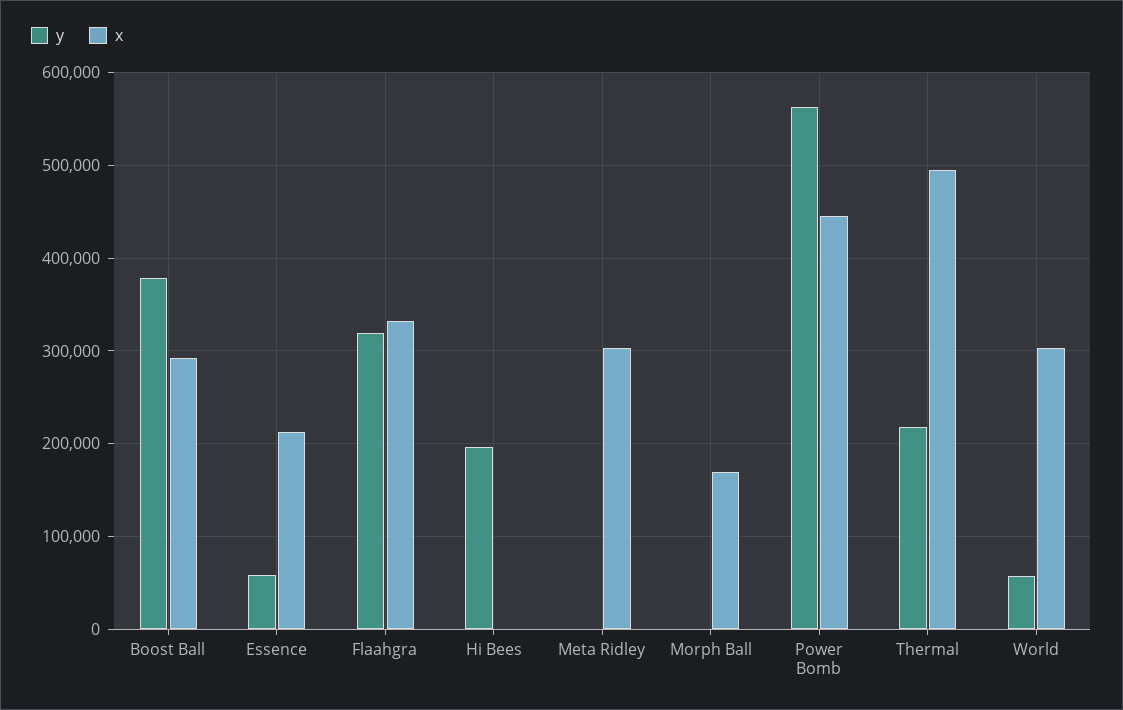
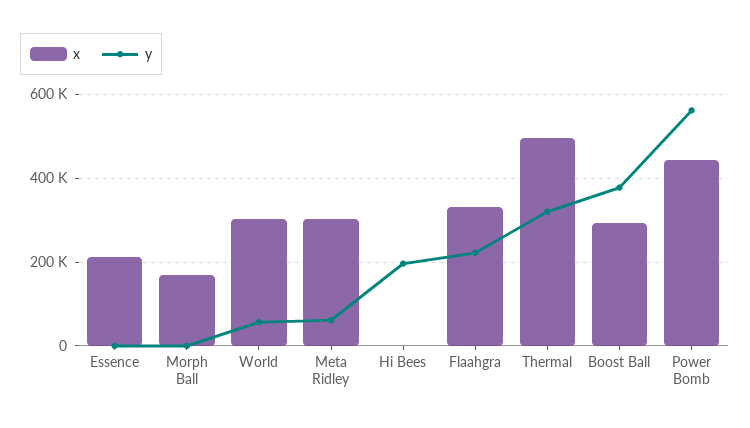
  {
    "y": {
      "Boost Ball": 380000,
-     "Essence": 60000,
+     "Essence": 0,
-     "Flaahgra": 320000,
+     "Flaahgra": 220000,
      "Hi Bees": 200000,
-     "Meta Ridley": 0,
+     "Meta Ridley": 60000,
      "Morph Ball": 0,
      "Power Bomb": 560000,
-     "Thermal": 220000,
+     "Thermal": 320000,
      "World": 60000
    },
    "x": {
      "Boost Ball": 290000,
      "Essence": 210000,
      "Flaahgra": 330000,
      "Hi Bees": 0,
      "Meta Ridley": 300000,
      "Morph Ball": 170000,
      "Power Bomb": 450000,
      "Thermal": 500000,
      "World": 300000
    }
  }

